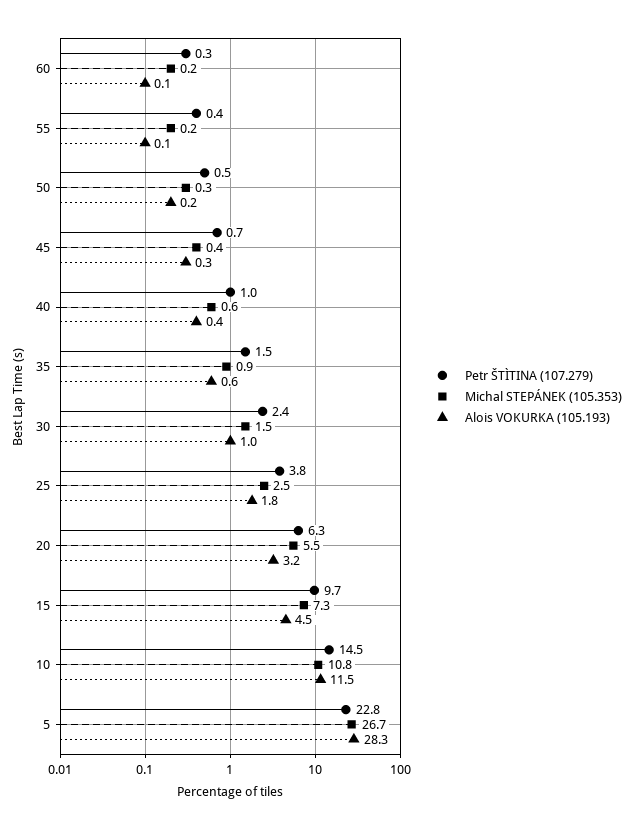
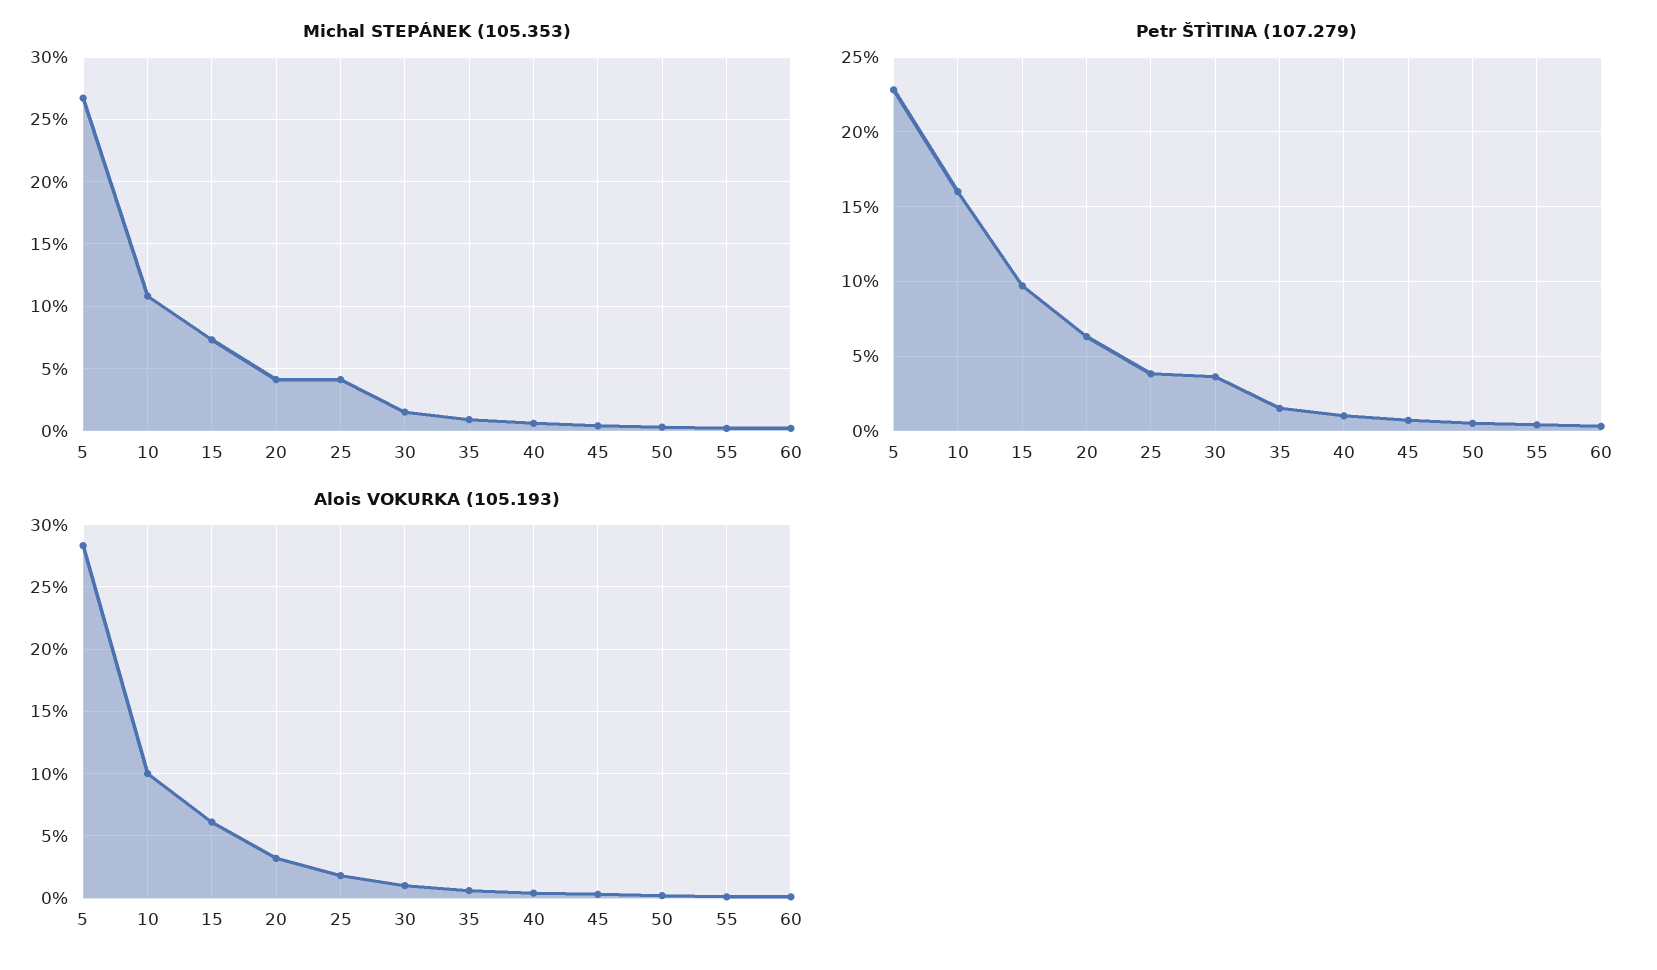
  {
    "Petr ŠTÌTINA (107.279)": {
      "60": 0.3,
      "55": 0.4,
      "50": 0.5,
      "45": 0.7,
      "40": 1,
      "35": 1.5,
-     "30": 2.4,
+     "30": 3.5,
      "25": 3.8,
      "20": 6.3,
      "15": 9.7,
-     "10": 14.5,
+     "10": 16,
      "5": 22.8
    },
    "Michal STEPÁNEK (105.353)": {
      "60": 0.2,
      "55": 0.2,
      "50": 0.3,
      "45": 0.4,
      "40": 0.6,
      "35": 0.9,
      "30": 1.5,
-     "25": 2.5,
+     "25": 4,
-     "20": 5.5,
+     "20": 4,
      "15": 7.3,
      "10": 10.8,
      "5": 26.7
    },
    "Alois VOKURKA (105.193)": {
      "60": 0.1,
      "55": 0.1,
      "50": 0.2,
      "45": 0.3,
      "40": 0.4,
      "35": 0.6,
      "30": 1,
      "25": 1.8,
      "20": 3.2,
-     "15": 4.5,
+     "15": 6,
-     "10": 11.5,
+     "10": 10,
      "5": 28.3
    }
  }

